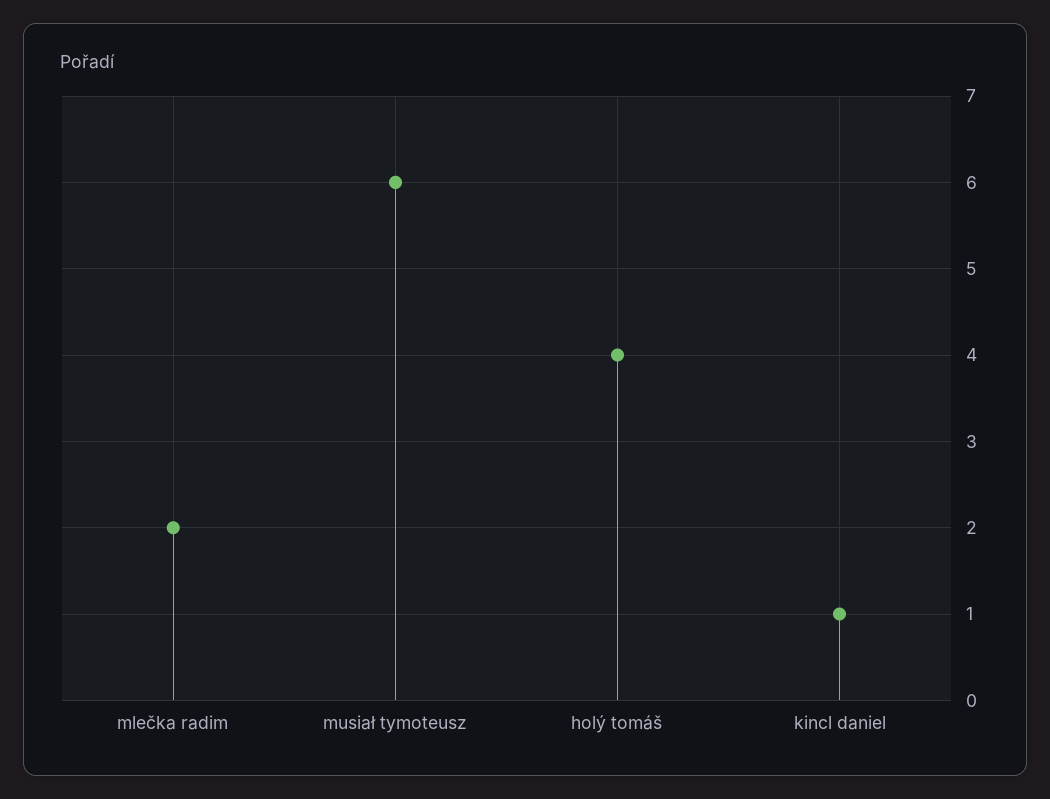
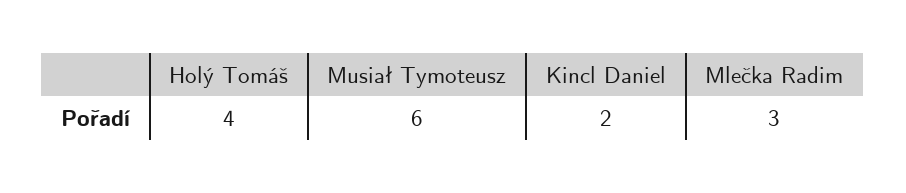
  {
-   "mlečka radim": 2,
+   "mlečka radim": 3,
    "musiał tymoteusz": 6,
    "holý tomáš": 4,
-   "kincl daniel": 1
+   "kincl daniel": 2
  }

